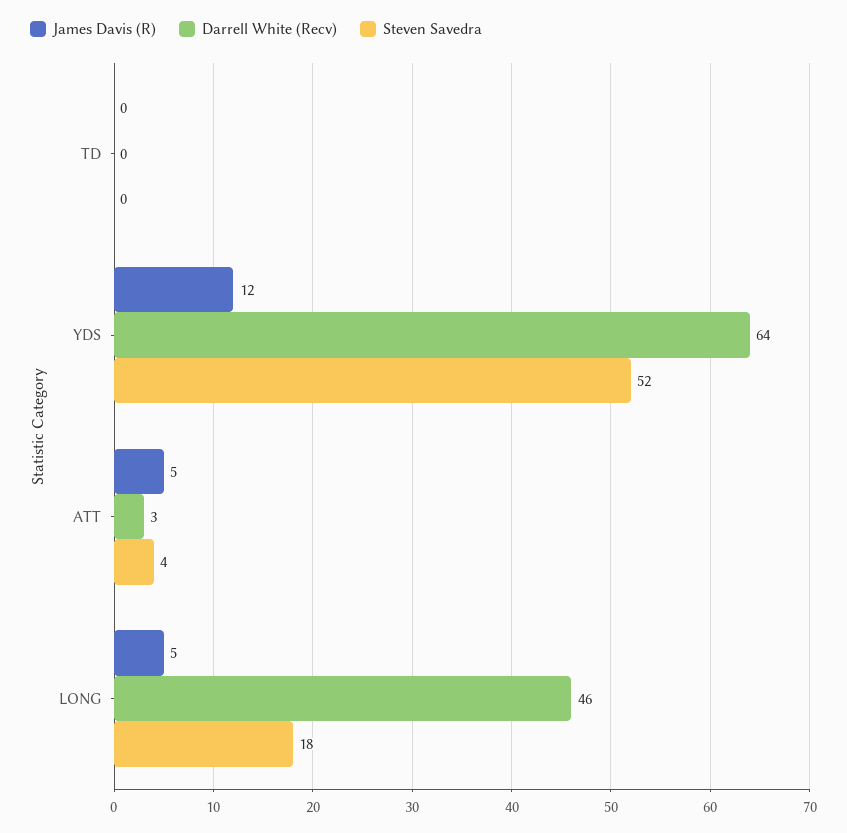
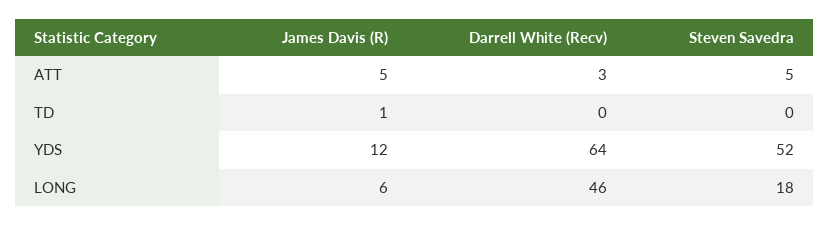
  {
    "James Davis (R)": {
-     "TD": 0,
+     "TD": 1,
      "YDS": 12,
      "ATT": 5,
-     "LONG": 5
+     "LONG": 6
    },
    "Darrell White (Recv)": {
      "TD": 0,
      "YDS": 64,
      "ATT": 3,
      "LONG": 46
    },
    "Steven Savedra": {
      "TD": 0,
      "YDS": 52,
-     "ATT": 4,
+     "ATT": 5,
      "LONG": 18
    }
  }

